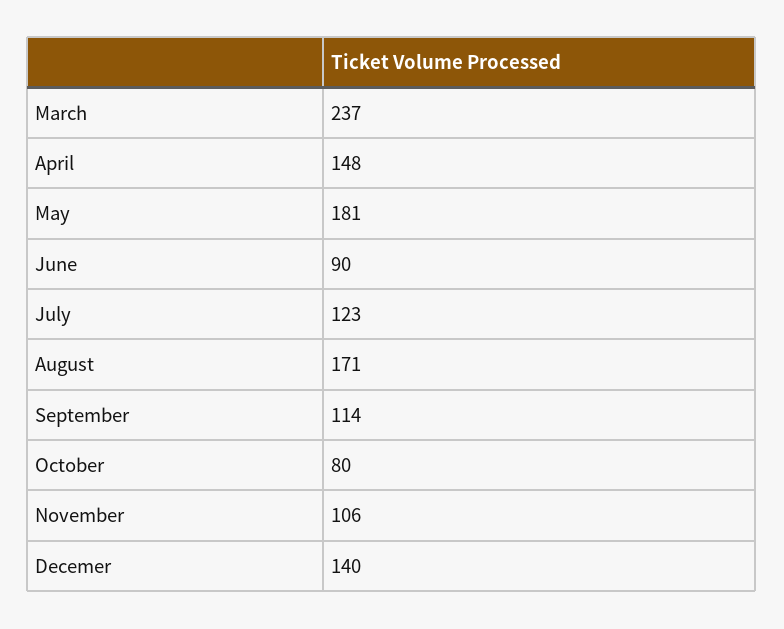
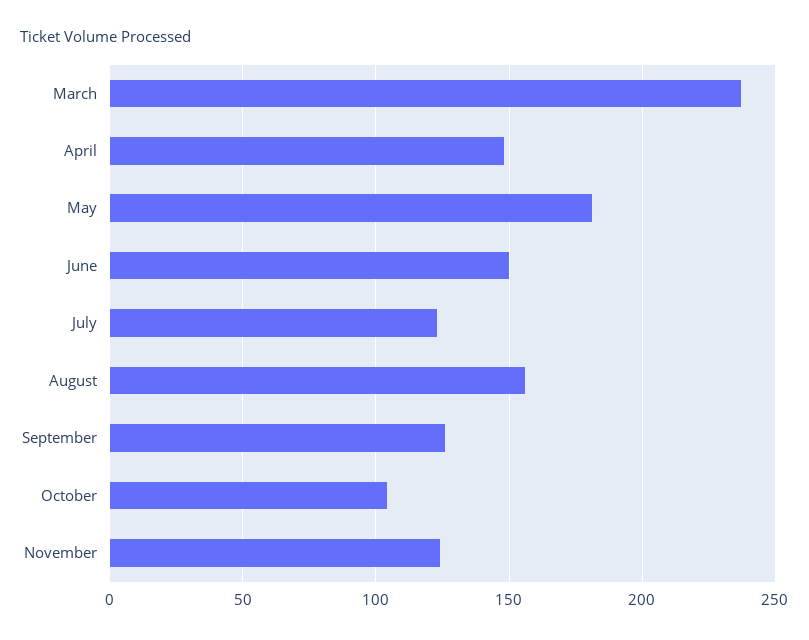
  {
    "March": 237,
    "April": 148,
    "May": 181,
-   "June": 90,
+   "June": 150,
    "July": 123,
-   "August": 171,
+   "August": 155,
-   "September": 114,
+   "September": 125,
-   "October": 80,
+   "October": 105,
-   "November": 106,
+   "November": 125
-   "Decemer": 140
  }

